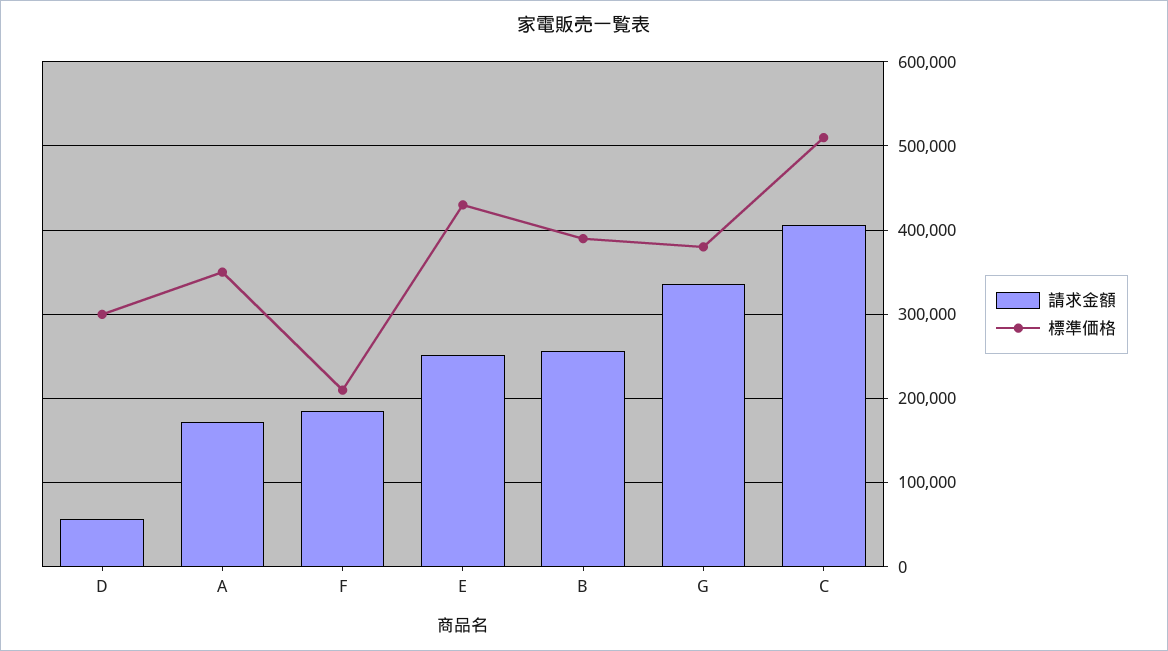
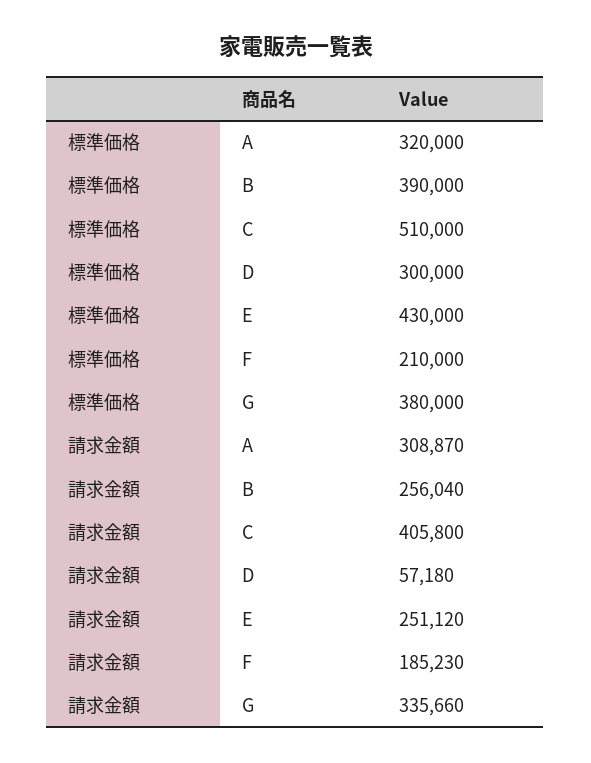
  {
    "請求金額": {
      "D": 57180,
-     "A": 170000,
+     "A": 308870,
      "F": 185230,
      "E": 251120,
      "B": 256040,
      "G": 335660,
      "C": 405800
    },
    "標準価格": {
      "D": 300000,
-     "A": 350000,
+     "A": 320000,
      "F": 210000,
      "E": 430000,
      "B": 390000,
      "G": 380000,
      "C": 510000
    }
  }

